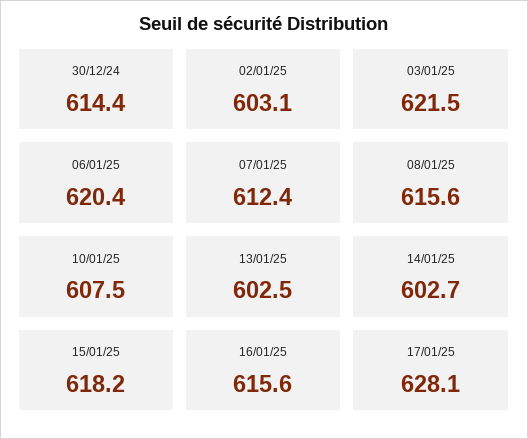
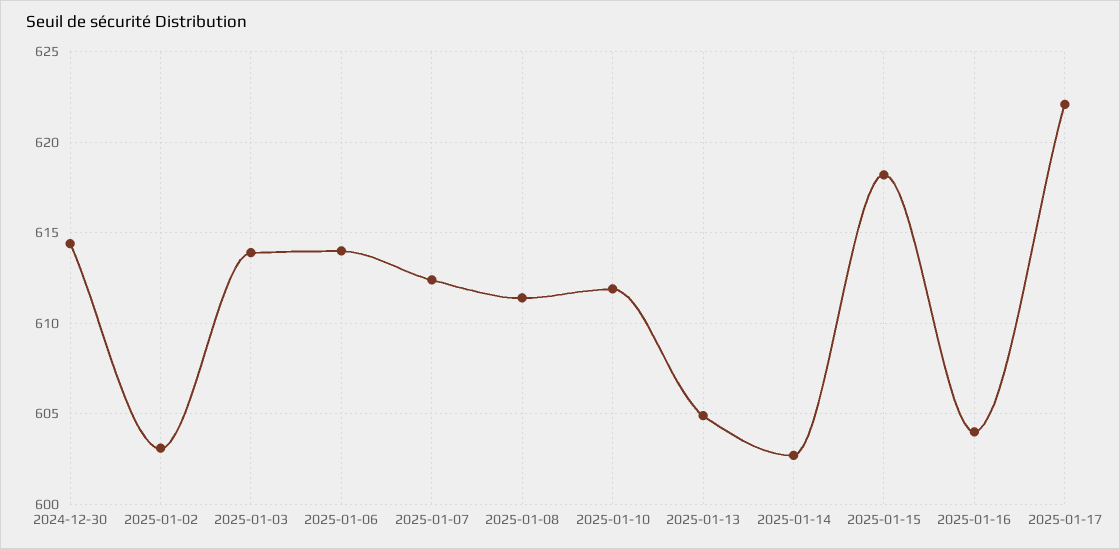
  {
    "30/12/24": 614.4,
    "02/01/25": 603.1,
-   "03/01/25": 621.5,
+   "03/01/25": 614,
-   "06/01/25": 620.4,
+   "06/01/25": 614,
    "07/01/25": 612.4,
-   "08/01/25": 615.6,
+   "08/01/25": 611.5,
-   "10/01/25": 607.5,
+   "10/01/25": 612,
-   "13/01/25": 602.5,
+   "13/01/25": 605,
    "14/01/25": 602.7,
    "15/01/25": 618.2,
-   "16/01/25": 615.6,
+   "16/01/25": 604,
-   "17/01/25": 628.1
+   "17/01/25": 622
  }

